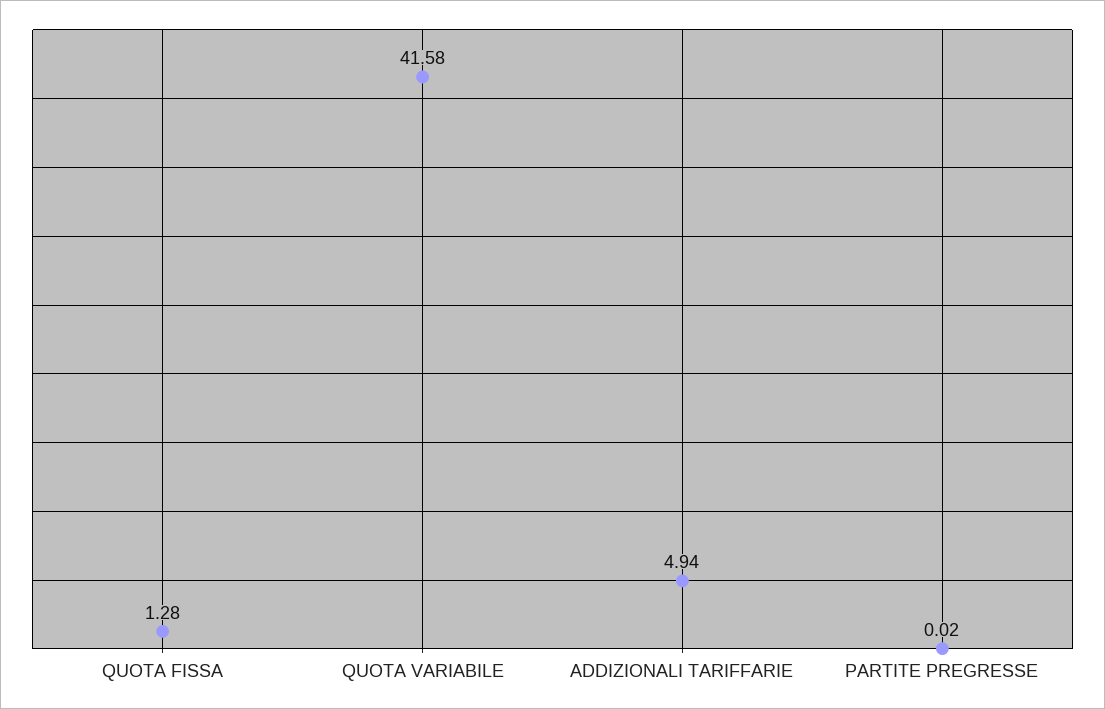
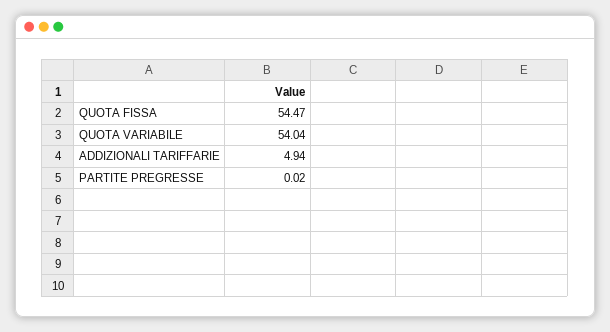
  {
-   "QUOTA FISSA": 1.28,
+   "QUOTA FISSA": 54.47,
-   "QUOTA VARIABILE": 41.58,
+   "QUOTA VARIABILE": 54.04,
    "ADDIZIONALI TARIFFARIE": 4.94,
    "PARTITE PREGRESSE": 0.02
  }

